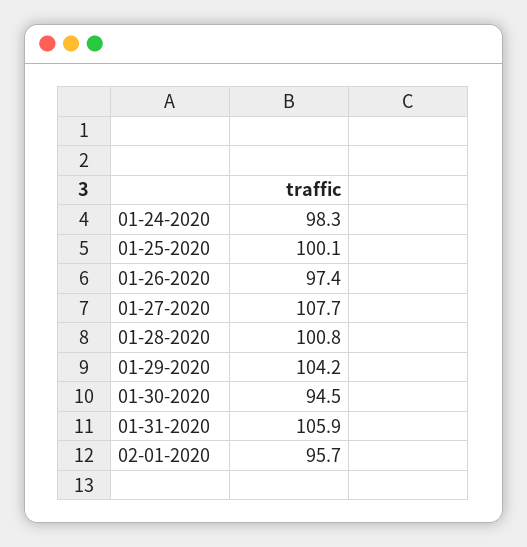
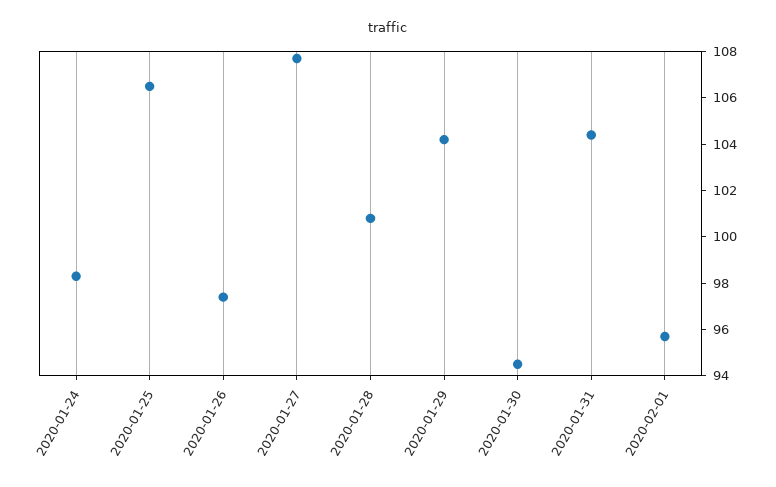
  {
    "01-24-2020": 98.3,
-   "01-25-2020": 100.1,
+   "01-25-2020": 106.5,
    "01-26-2020": 97.4,
    "01-27-2020": 107.7,
    "01-28-2020": 100.8,
    "01-29-2020": 104.2,
    "01-30-2020": 94.5,
-   "01-31-2020": 105.9,
+   "01-31-2020": 104.5,
    "02-01-2020": 95.7
  }

